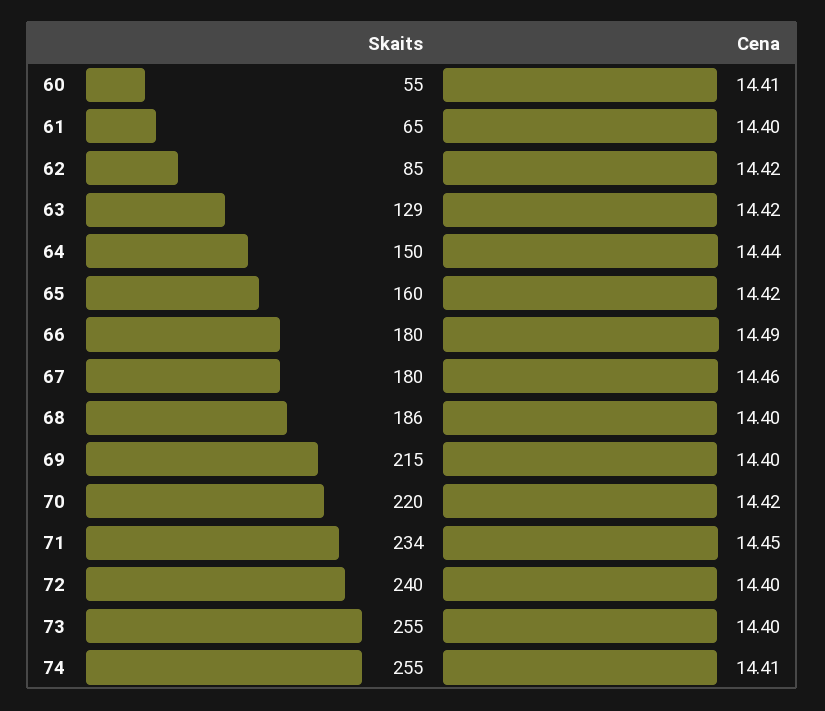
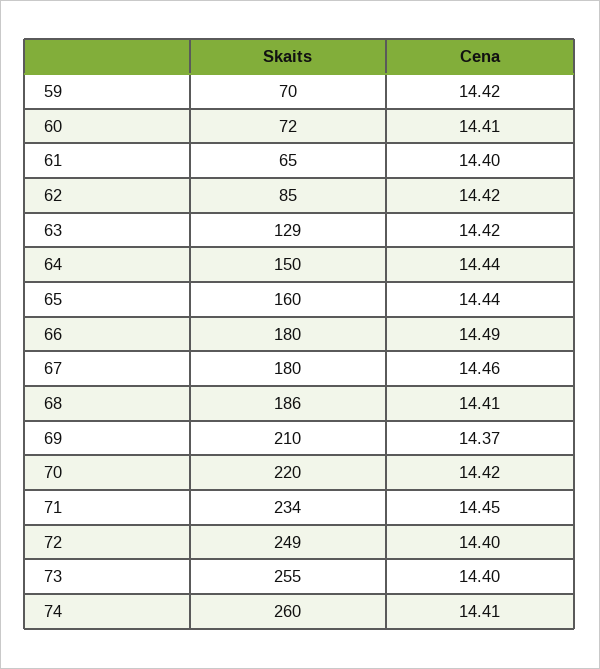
  {
    "Skaits": {
-     "60": 55,
+     "60": 72,
      "61": 65,
      "62": 85,
      "63": 129,
      "64": 150,
      "65": 160,
      "66": 180,
      "67": 180,
      "68": 186,
-     "69": 215,
+     "69": 210,
      "70": 220,
      "71": 234,
-     "72": 240,
+     "72": 249,
      "73": 255,
-     "74": 255
+     "74": 260,
+     "59": 70
    },
    "Cena": {
      "60": 14.41,
      "61": 14.4,
      "62": 14.42,
      "63": 14.42,
      "64": 14.44,
-     "65": 14.42,
+     "65": 14.44,
      "66": 14.49,
      "67": 14.46,
-     "68": 14.4,
+     "68": 14.41,
-     "69": 14.4,
+     "69": 14.37,
      "70": 14.42,
      "71": 14.45,
      "72": 14.4,
      "73": 14.4,
-     "74": 14.41
+     "74": 14.41,
+     "59": 14.42
    }
  }

